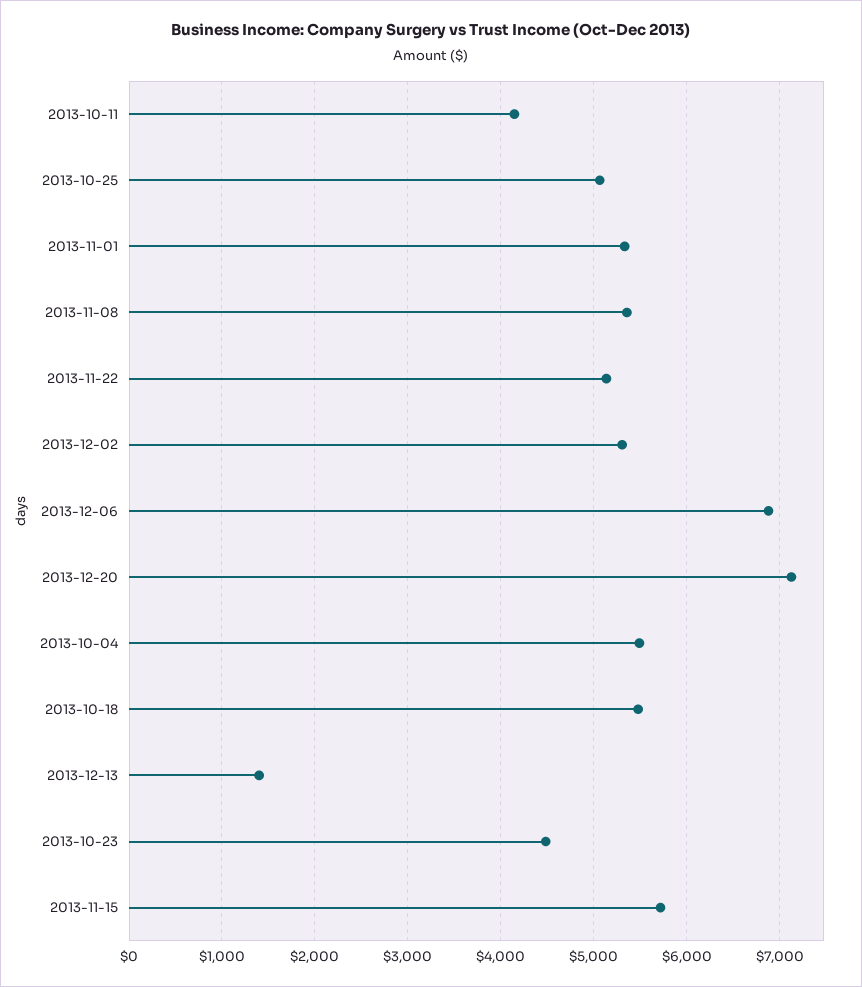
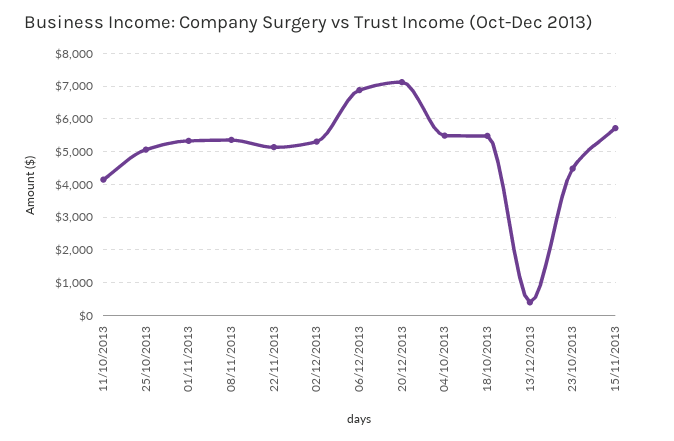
  {
    "2013-10-11": 4100,
    "2013-10-25": 5100,
    "2013-11-01": 5300,
    "2013-11-08": 5400,
    "2013-11-22": 5100,
    "2013-12-02": 5300,
    "2013-12-06": 6900,
    "2013-12-20": 7100,
    "2013-10-04": 5500,
    "2013-10-18": 5500,
-   "2013-12-13": 1400,
+   "2013-12-13": 400,
    "2013-10-23": 4500,
    "2013-11-15": 5700
  }

